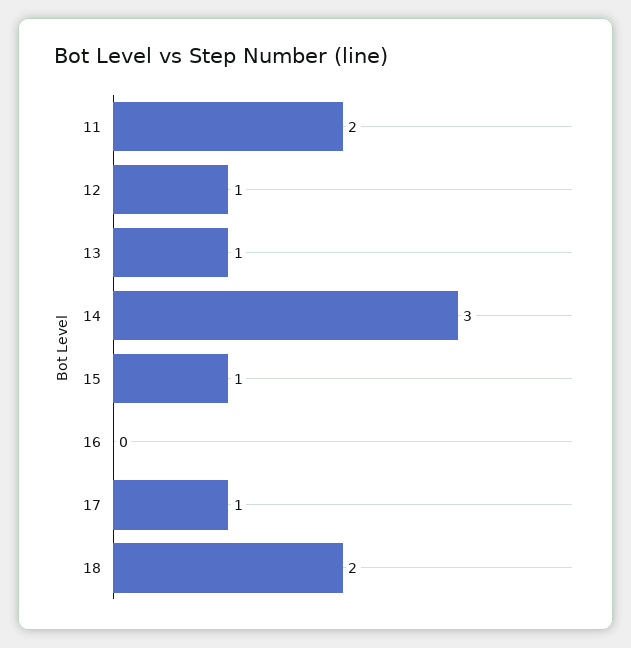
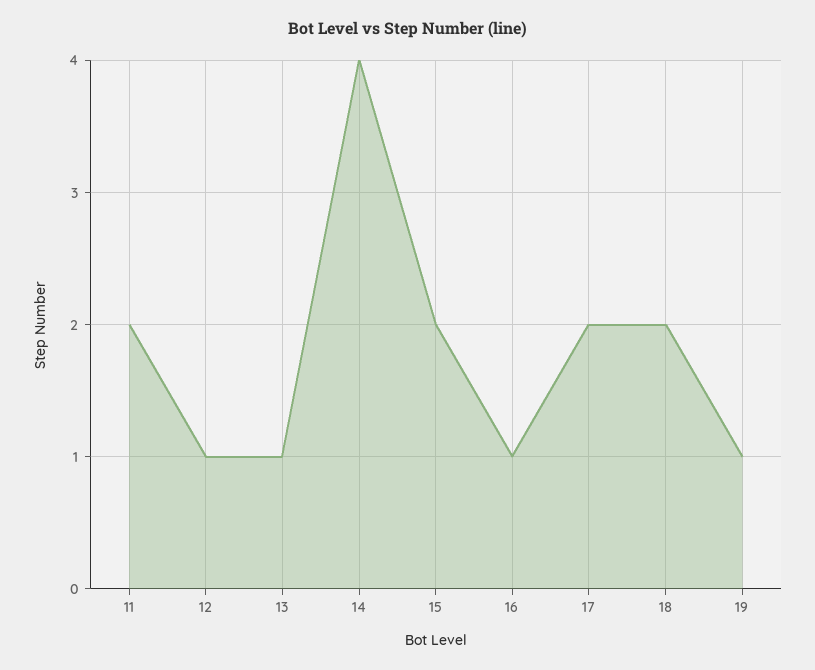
  {
    "11": 2,
    "12": 1,
    "13": 1,
-   "14": 3,
+   "14": 4,
-   "15": 1,
+   "15": 2,
-   "16": 0,
+   "16": 1,
-   "17": 1,
+   "17": 2,
-   "18": 2
+   "18": 2,
+   "19": 1
  }

